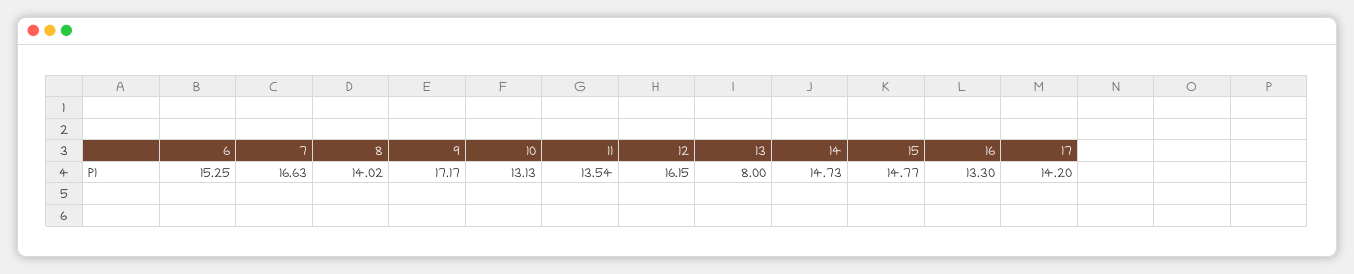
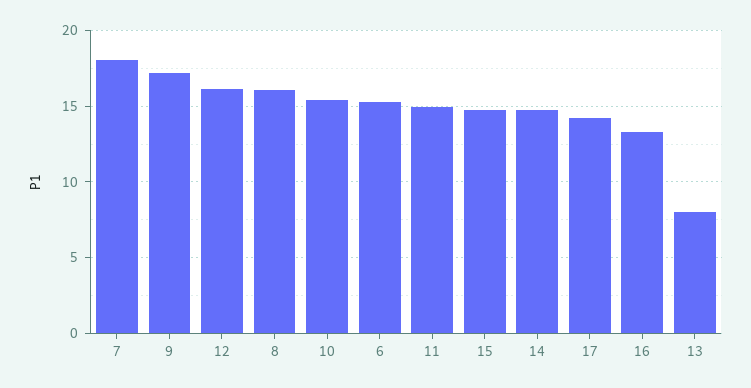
  {
    "6": 15.25,
-   "7": 16.63,
+   "7": 18,
-   "8": 14.02,
+   "8": 16,
    "9": 17.17,
-   "10": 13.13,
+   "10": 15.5,
-   "11": 13.54,
+   "11": 15,
    "12": 16.15,
    "13": 8,
    "14": 14.73,
    "15": 14.77,
    "16": 13.3,
    "17": 14.2
  }

